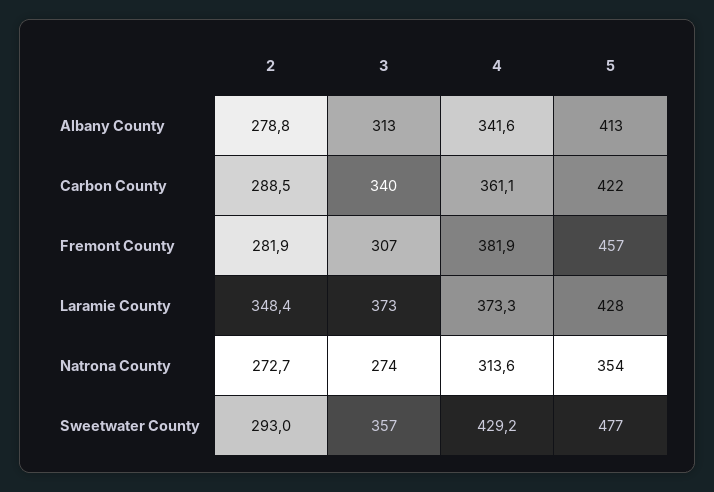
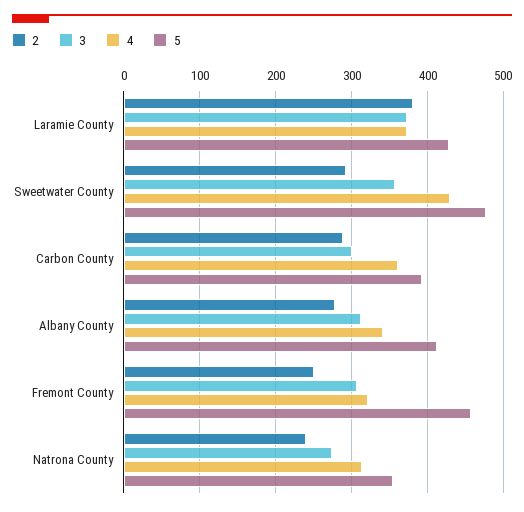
  {
    "2": {
      "Albany County": 278.8,
      "Carbon County": 288.5,
-     "Fremont County": 281.9,
+     "Fremont County": 250,
-     "Laramie County": 348.4,
+     "Laramie County": 380,
-     "Natrona County": 272.7,
+     "Natrona County": 240,
      "Sweetwater County": 293
    },
    "3": {
      "Albany County": 313,
-     "Carbon County": 340,
+     "Carbon County": 300,
      "Fremont County": 307,
      "Laramie County": 373,
      "Natrona County": 274,
      "Sweetwater County": 357
    },
    "4": {
      "Albany County": 341.6,
      "Carbon County": 361.1,
-     "Fremont County": 381.9,
+     "Fremont County": 320,
      "Laramie County": 373.3,
      "Natrona County": 313.6,
      "Sweetwater County": 429.2
    },
    "5": {
      "Albany County": 413,
-     "Carbon County": 422,
+     "Carbon County": 390,
      "Fremont County": 457,
      "Laramie County": 428,
      "Natrona County": 354,
      "Sweetwater County": 477
    }
  }

